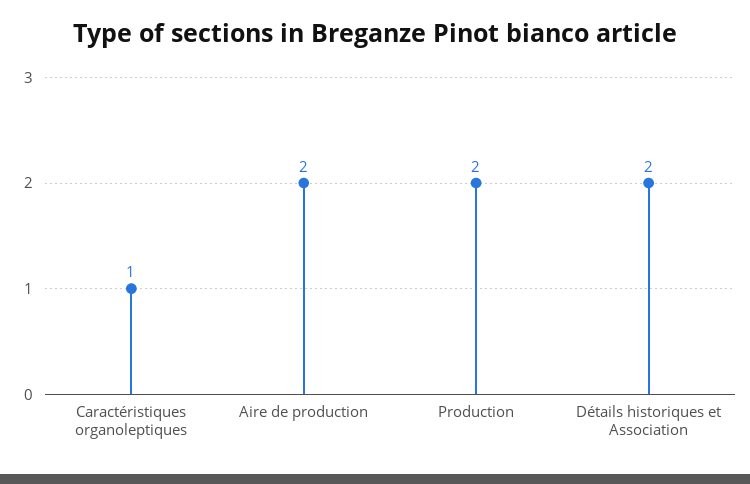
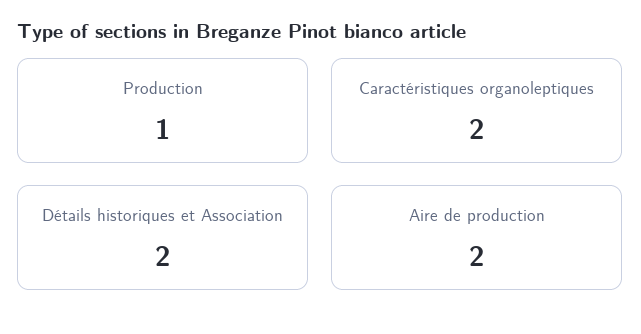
  {
-   "Caractéristiques organoleptiques": 1,
+   "Caractéristiques organoleptiques": 2,
    "Aire de production": 2,
-   "Production": 2,
+   "Production": 1,
    "Détails historiques et Association": 2
  }

